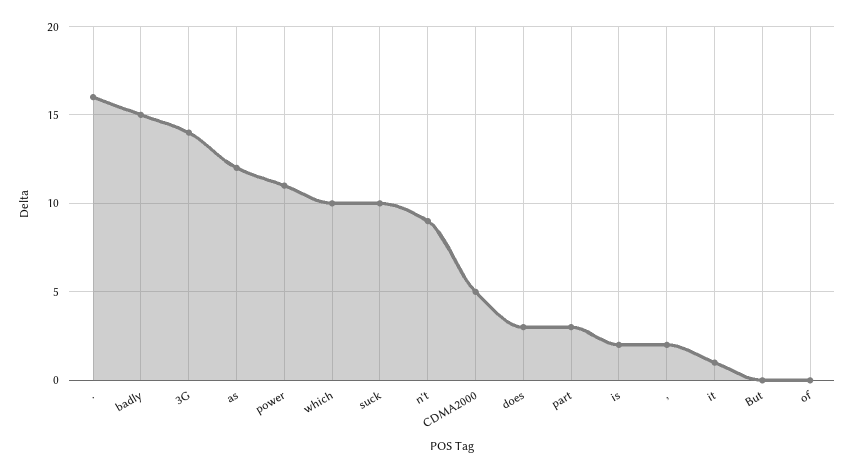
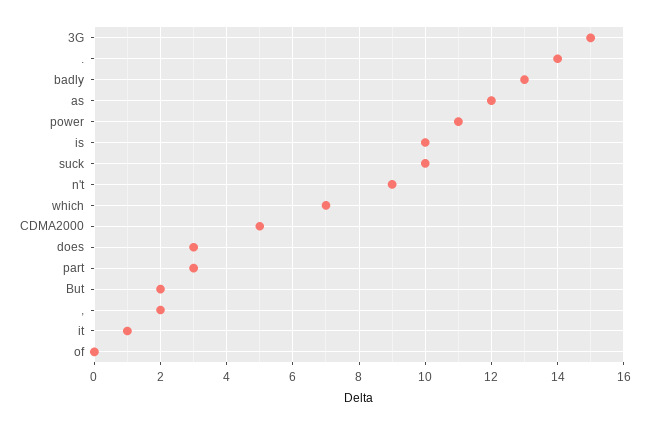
  {
-   ".": 16,
+   ".": 14,
-   "badly": 15,
+   "badly": 13,
-   "3G": 14,
+   "3G": 15,
    "as": 12,
    "power": 11,
-   "which": 10,
+   "which": 7,
    "suck": 10,
    "n't": 9,
    "CDMA2000": 5,
    "does": 3,
    "part": 3,
-   "is": 2,
+   "is": 10,
    ",": 2,
    "it": 1,
-   "But": 0,
+   "But": 2,
    "of": 0
  }

